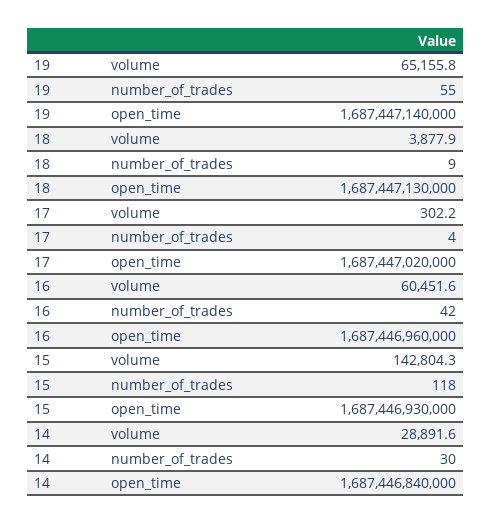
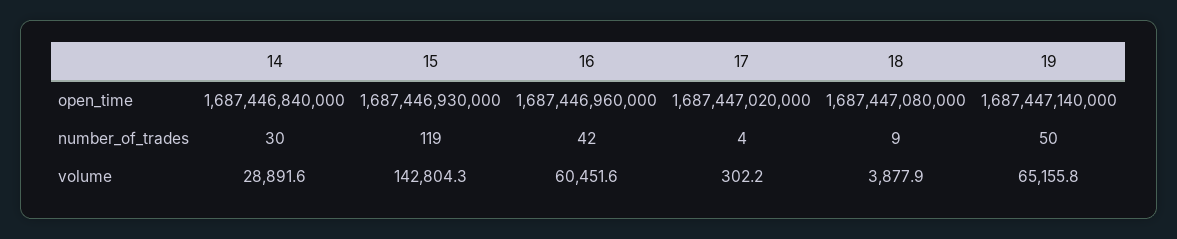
  {
    "19": {
      "volume": 65155.8,
-     "number_of_trades": 55,
+     "number_of_trades": 50,
      "open_time": 1687447140000
    },
    "18": {
      "volume": 3877.9,
      "number_of_trades": 9,
-     "open_time": 1687447130000
+     "open_time": 1687447080000
    },
    "17": {
      "volume": 302.2,
      "number_of_trades": 4,
      "open_time": 1687447020000
    },
    "16": {
      "volume": 60451.6,
      "number_of_trades": 42,
      "open_time": 1687446960000
    },
    "15": {
      "volume": 142804.3,
-     "number_of_trades": 118,
+     "number_of_trades": 119,
      "open_time": 1687446930000
    },
    "14": {
      "volume": 28891.6,
      "number_of_trades": 30,
      "open_time": 1687446840000
    }
  }

